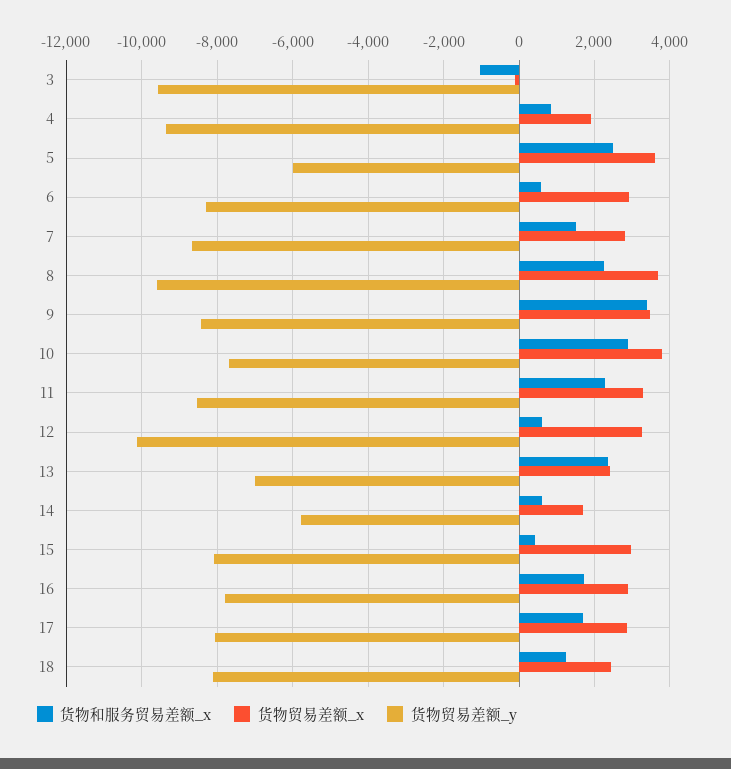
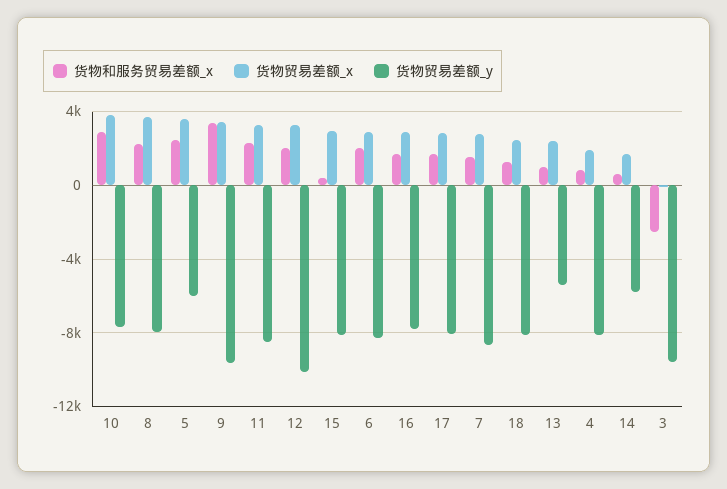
  {
    "货物和服务贸易差额_x": {
-     "3": -1000,
+     "3": -2500,
      "4": 800,
      "5": 2400,
-     "6": 600,
+     "6": 2000,
      "7": 1600,
      "8": 2200,
      "9": 3400,
      "10": 3000,
      "11": 2200,
-     "12": 600,
+     "12": 2000,
-     "13": 2400,
+     "13": 1000,
      "14": 600,
      "15": 400,
      "16": 1800,
      "17": 1600,
      "18": 1200
    },
    "货物贸易差额_x": {
      "3": -200,
      "4": 2000,
      "5": 3600,
      "6": 3000,
      "7": 2800,
      "8": 3600,
      "9": 3400,
      "10": 3800,
      "11": 3200,
      "12": 3200,
      "13": 2400,
      "14": 1800,
      "15": 3000,
      "16": 2800,
      "17": 2800,
      "18": 2400
    },
    "货物贸易差额_y": {
      "3": -9600,
-     "4": -9400,
+     "4": -8000,
      "5": -6000,
      "6": -8200,
      "7": -8600,
-     "8": -9600,
+     "8": -8000,
-     "9": -8400,
+     "9": -9500,
      "10": -7800,
      "11": -8600,
      "12": -10200,
-     "13": -7000,
+     "13": -5500,
      "14": -5800,
      "15": -8000,
      "16": -7800,
      "17": -8000,
      "18": -8200
    }
  }

